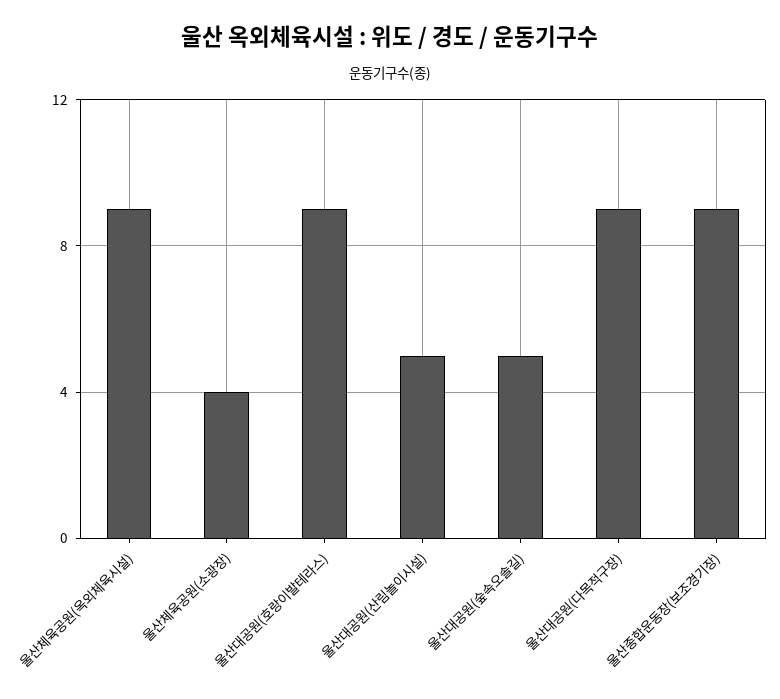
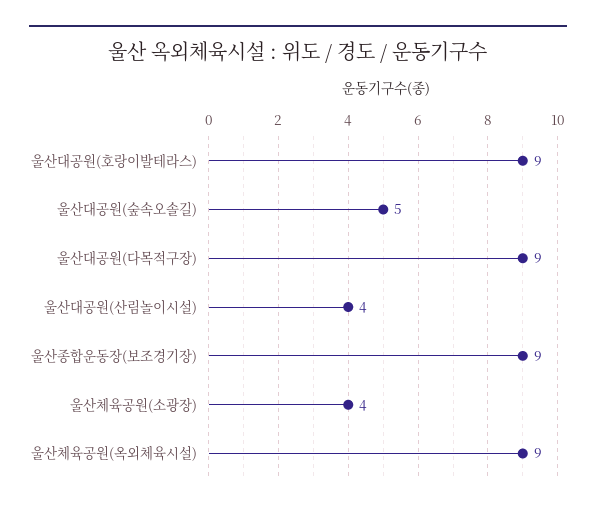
  {
    "울산체육공원(옥외체육시설)": 9,
    "울산체육공원(소광장)": 4,
    "울산대공원(호랑이발테라스)": 9,
-   "울산대공원(산림놀이시설)": 5,
+   "울산대공원(산림놀이시설)": 4,
    "울산대공원(숲속오솔길)": 5,
    "울산대공원(다목적구장)": 9,
    "울산종합운동장(보조경기장)": 9
  }

